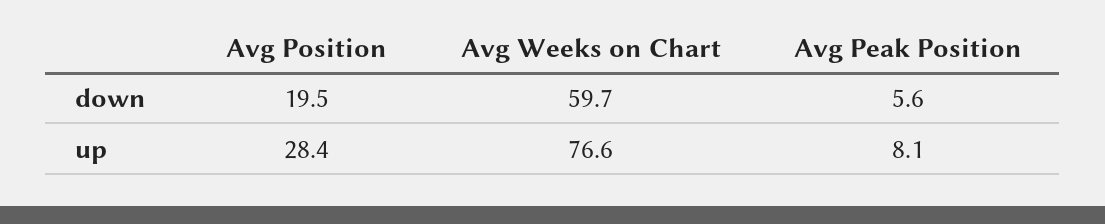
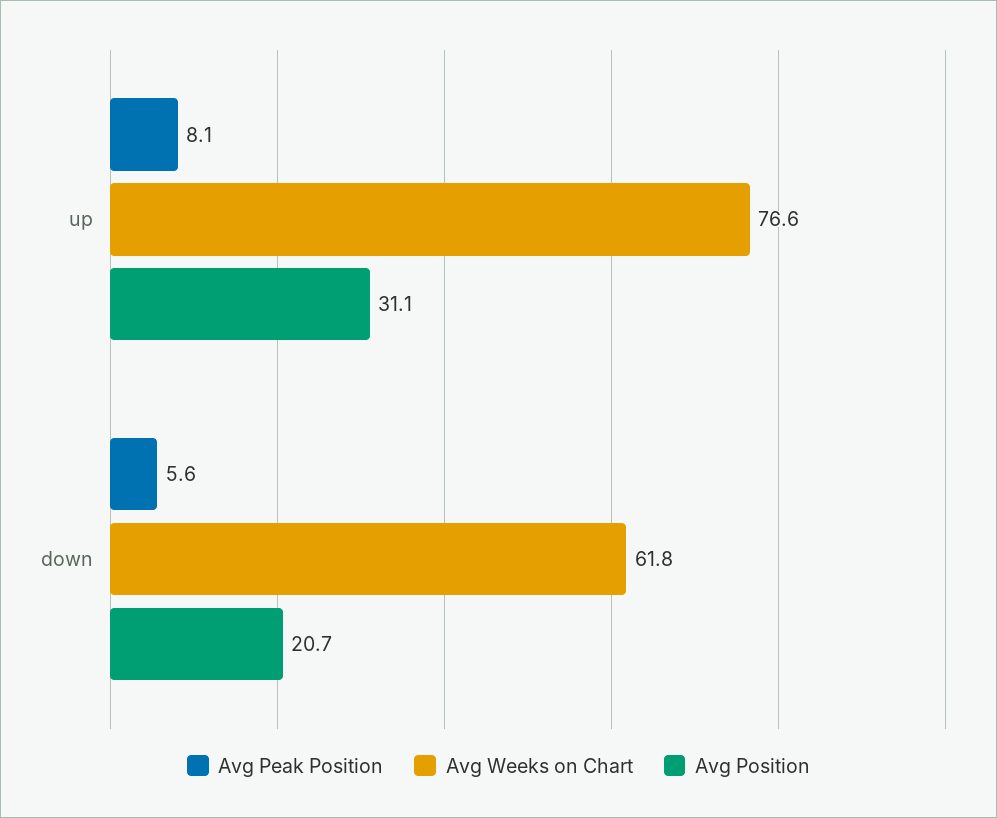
  {
    "Avg Position": {
-     "down": 19.5,
+     "down": 20.7,
-     "up": 28.4
+     "up": 31.1
    },
    "Avg Weeks on Chart": {
-     "down": 59.7,
+     "down": 61.8,
      "up": 76.6
    },
    "Avg Peak Position": {
      "down": 5.6,
      "up": 8.1
    }
  }

